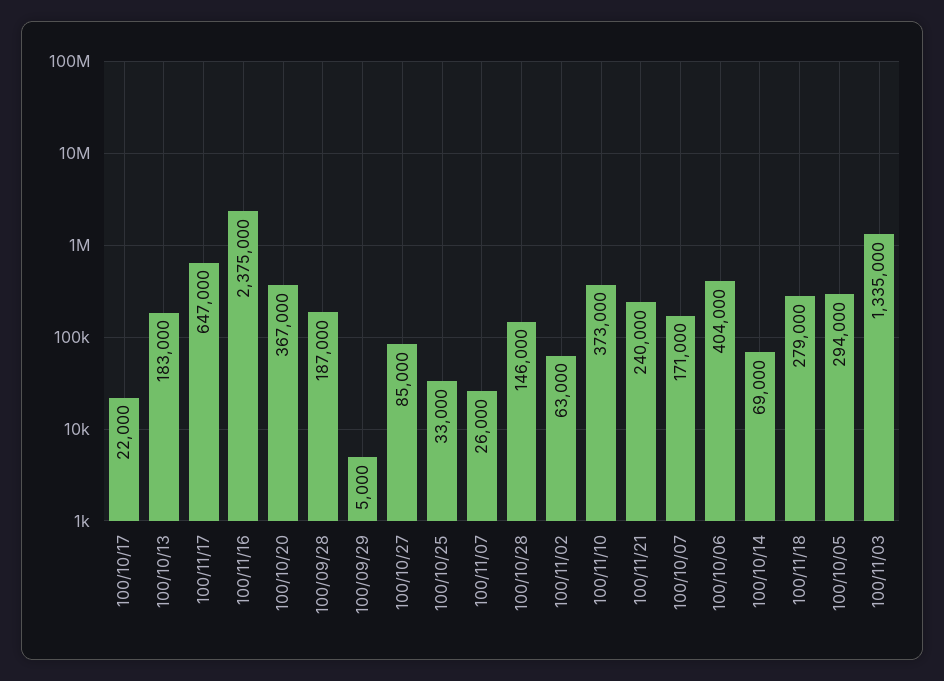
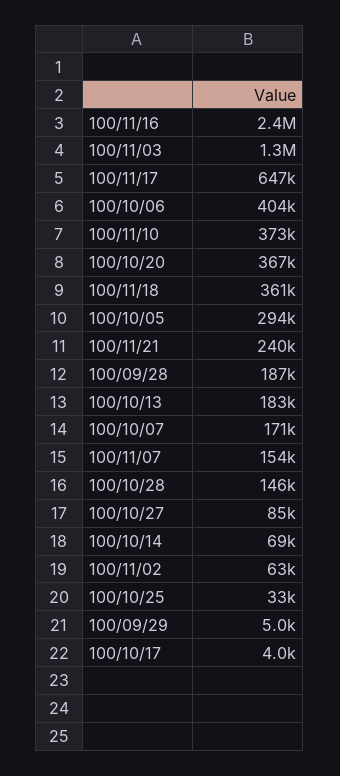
  {
-   "100/10/17": 22000,
+   "100/10/17": 4000,
    "100/10/13": 183000,
    "100/11/17": 647000,
    "100/11/16": 2375000,
    "100/10/20": 367000,
    "100/09/28": 187000,
    "100/09/29": 5000,
    "100/10/27": 85000,
    "100/10/25": 33000,
-   "100/11/07": 26000,
+   "100/11/07": 154000,
    "100/10/28": 146000,
    "100/11/02": 63000,
    "100/11/10": 373000,
    "100/11/21": 240000,
    "100/10/07": 171000,
    "100/10/06": 404000,
    "100/10/14": 69000,
-   "100/11/18": 279000,
+   "100/11/18": 361000,
    "100/10/05": 294000,
    "100/11/03": 1335000
  }

